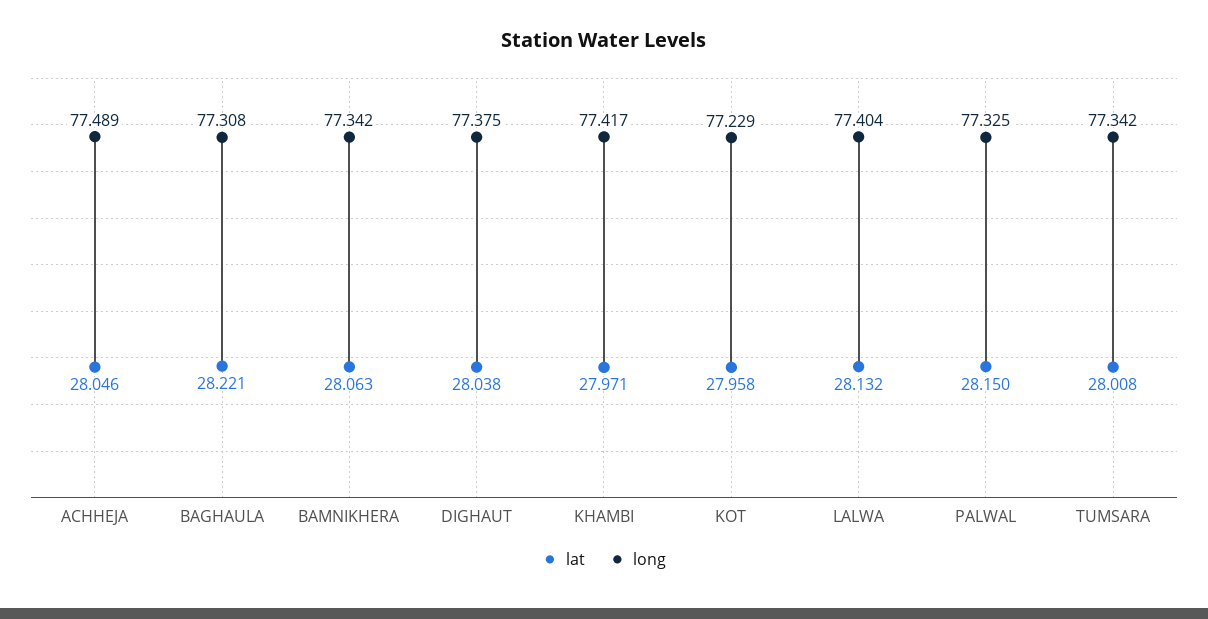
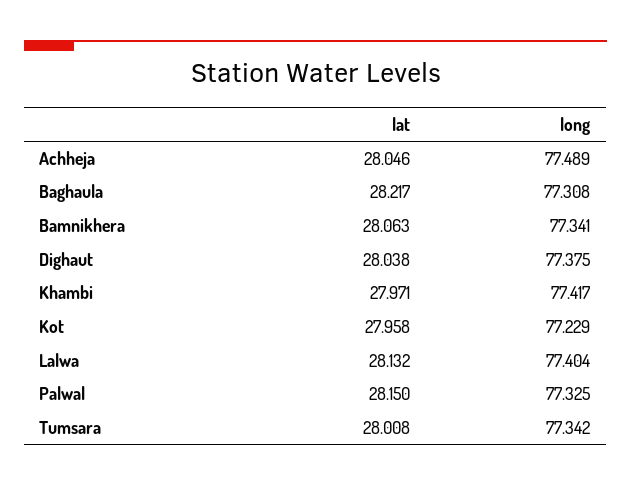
  {
    "lat": {
      "ACHHEJA": 28.046,
-     "BAGHAULA": 28.221,
+     "BAGHAULA": 28.217,
      "BAMNIKHERA": 28.063,
      "DIGHAUT": 28.038,
      "KHAMBI": 27.971,
      "KOT": 27.958,
      "LALWA": 28.132,
      "PALWAL": 28.15,
      "TUMSARA": 28.008
    },
    "long": {
      "ACHHEJA": 77.489,
      "BAGHAULA": 77.308,
-     "BAMNIKHERA": 77.342,
+     "BAMNIKHERA": 77.341,
      "DIGHAUT": 77.375,
      "KHAMBI": 77.417,
      "KOT": 77.229,
      "LALWA": 77.404,
      "PALWAL": 77.325,
      "TUMSARA": 77.342
    }
  }

